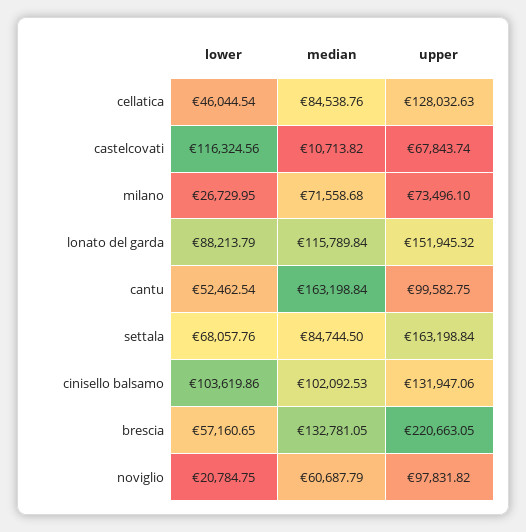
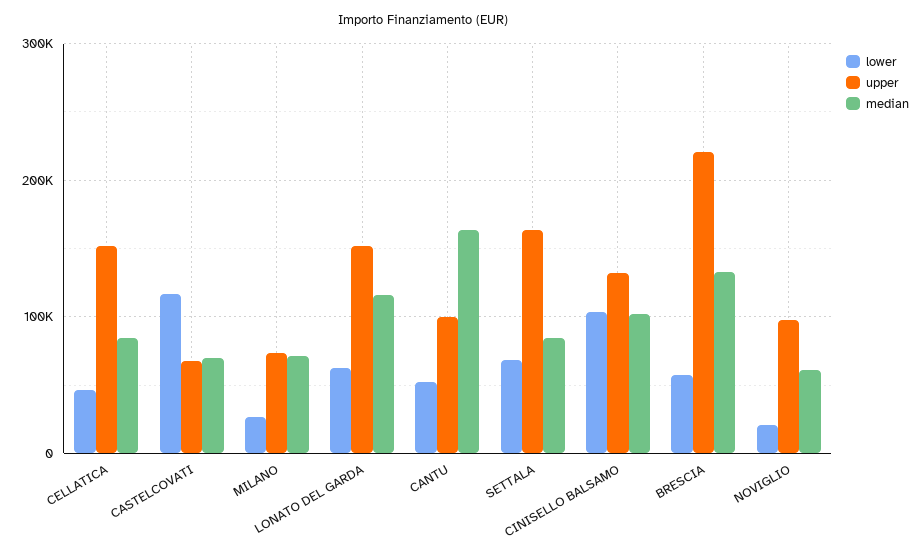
  {
    "lower": {
      "cellatica": 46044.54,
      "castelcovati": 116324.56,
      "milano": 26729.95,
-     "lonato del garda": 88213.79,
+     "lonato del garda": 60000,
      "cantu": 52462.54,
      "settala": 68057.76,
      "cinisello balsamo": 103619.86,
      "brescia": 57160.65,
      "noviglio": 20784.75
    },
    "median": {
      "cellatica": 84538.76,
-     "castelcovati": 10713.82,
+     "castelcovati": 70000,
      "milano": 71558.68,
      "lonato del garda": 115789.84,
      "cantu": 163198.84,
      "settala": 84744.5,
      "cinisello balsamo": 102092.53,
      "brescia": 132781.05,
      "noviglio": 60687.79
    },
    "upper": {
-     "cellatica": 128032.63,
+     "cellatica": 150000,
      "castelcovati": 67843.74,
      "milano": 73496.1,
      "lonato del garda": 151945.32,
      "cantu": 99582.75,
      "settala": 163198.84,
      "cinisello balsamo": 131947.06,
      "brescia": 220663.05,
      "noviglio": 97831.82
    }
  }

